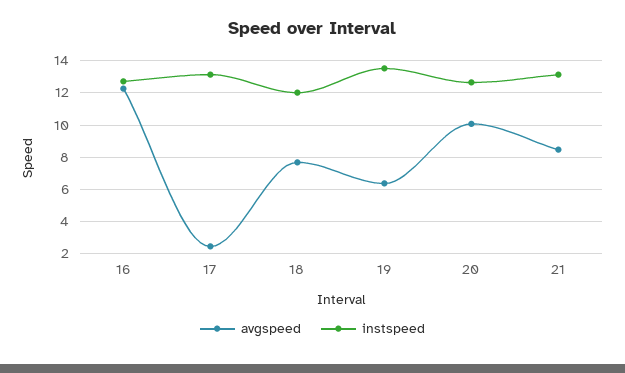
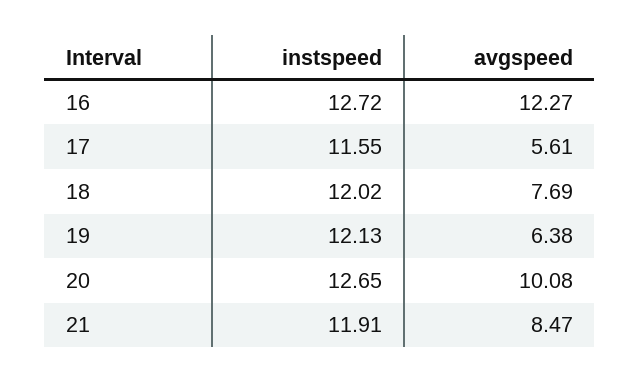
  {
    "avgspeed": {
      "16": 12.27,
-     "17": 2.5,
+     "17": 5.61,
      "18": 7.69,
      "19": 6.38,
      "20": 10.08,
      "21": 8.47
    },
    "instspeed": {
      "16": 12.72,
-     "17": 13,
+     "17": 11.55,
      "18": 12.02,
-     "19": 13.5,
+     "19": 12.13,
      "20": 12.65,
-     "21": 13
+     "21": 11.91
    }
  }

